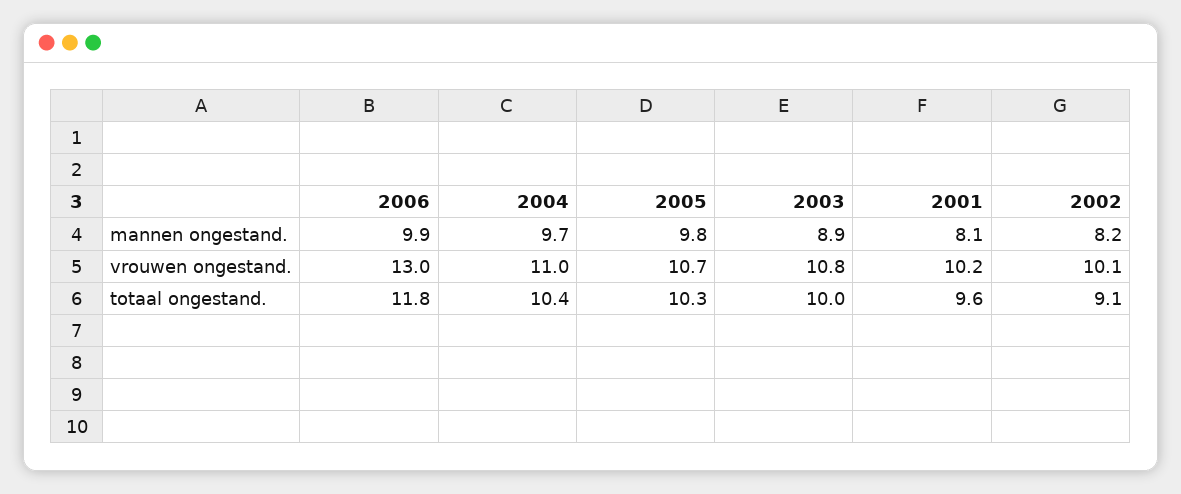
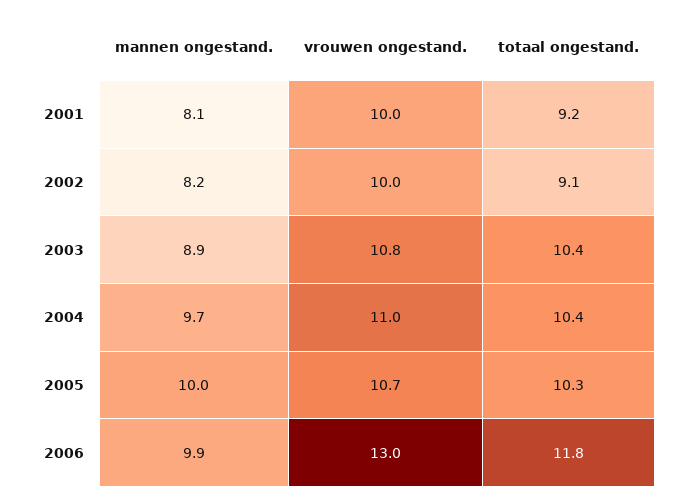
  {
    "2006": {
      "mannen ongestand.": 9.9,
      "vrouwen ongestand.": 13,
      "totaal ongestand.": 11.8
    },
    "2004": {
      "mannen ongestand.": 9.7,
      "vrouwen ongestand.": 11,
      "totaal ongestand.": 10.4
    },
    "2005": {
-     "mannen ongestand.": 9.8,
+     "mannen ongestand.": 10,
      "vrouwen ongestand.": 10.7,
      "totaal ongestand.": 10.3
    },
    "2003": {
      "mannen ongestand.": 8.9,
      "vrouwen ongestand.": 10.8,
-     "totaal ongestand.": 10
+     "totaal ongestand.": 10.4
    },
    "2001": {
      "mannen ongestand.": 8.1,
-     "vrouwen ongestand.": 10.2,
+     "vrouwen ongestand.": 10,
-     "totaal ongestand.": 9.6
+     "totaal ongestand.": 9.2
    },
    "2002": {
      "mannen ongestand.": 8.2,
-     "vrouwen ongestand.": 10.1,
+     "vrouwen ongestand.": 10,
      "totaal ongestand.": 9.1
    }
  }

